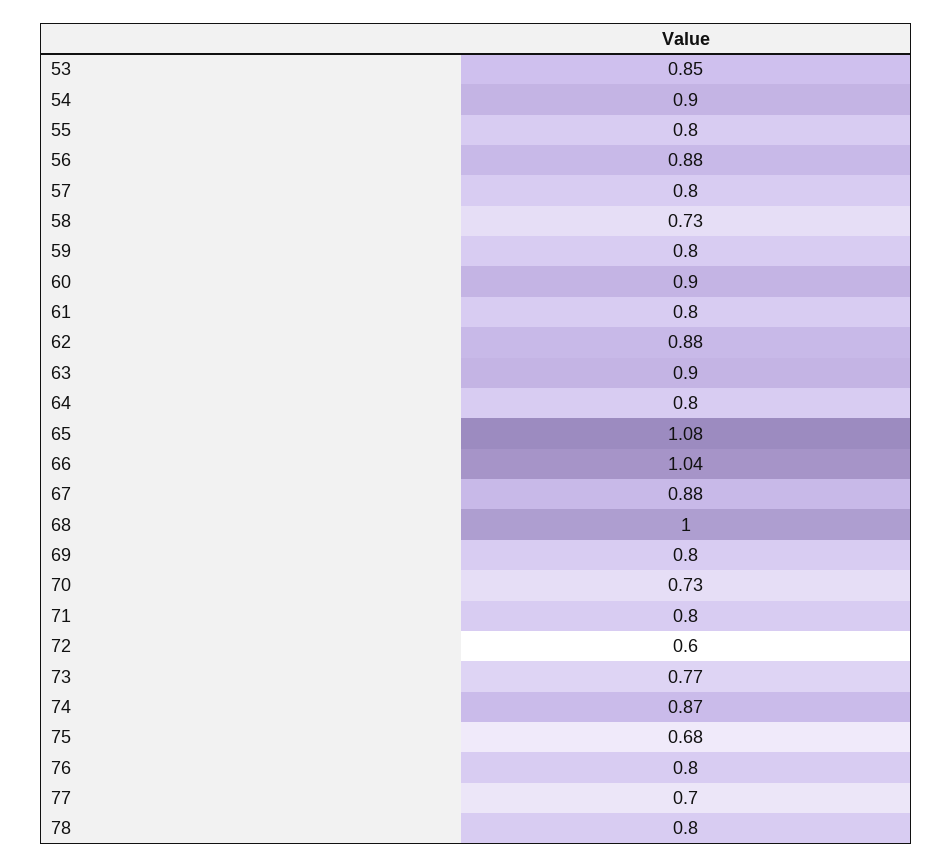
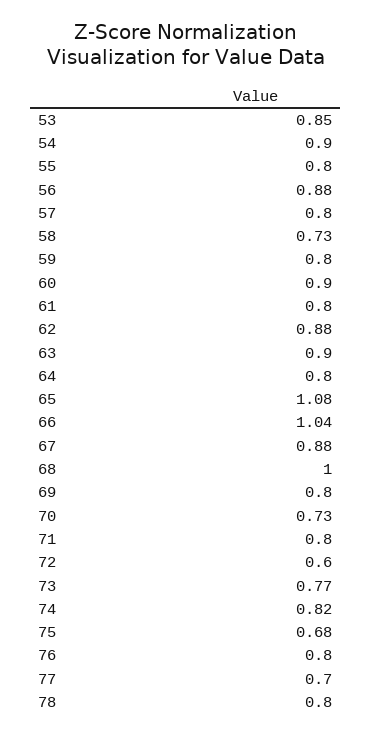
  {
    "53": 0.85,
    "54": 0.9,
    "55": 0.8,
    "56": 0.88,
    "57": 0.8,
    "58": 0.73,
    "59": 0.8,
    "60": 0.9,
    "61": 0.8,
    "62": 0.88,
    "63": 0.9,
    "64": 0.8,
    "65": 1.08,
    "66": 1.04,
    "67": 0.88,
    "68": 1,
    "69": 0.8,
    "70": 0.73,
    "71": 0.8,
    "72": 0.6,
    "73": 0.77,
-   "74": 0.87,
+   "74": 0.82,
    "75": 0.68,
    "76": 0.8,
    "77": 0.7,
    "78": 0.8
  }

